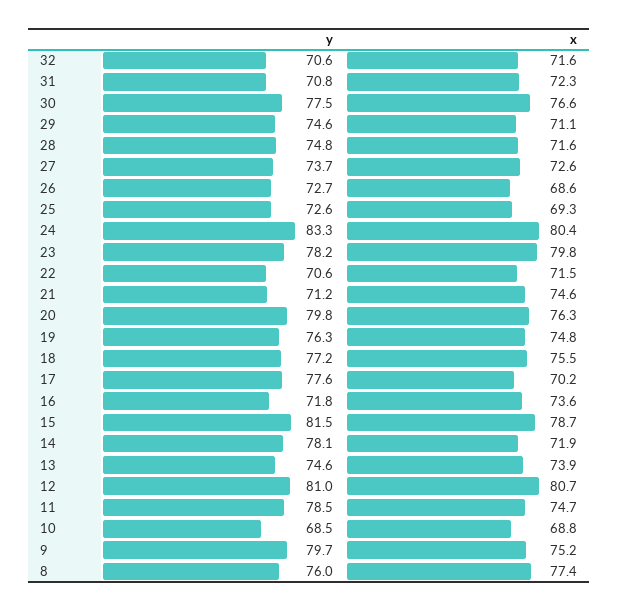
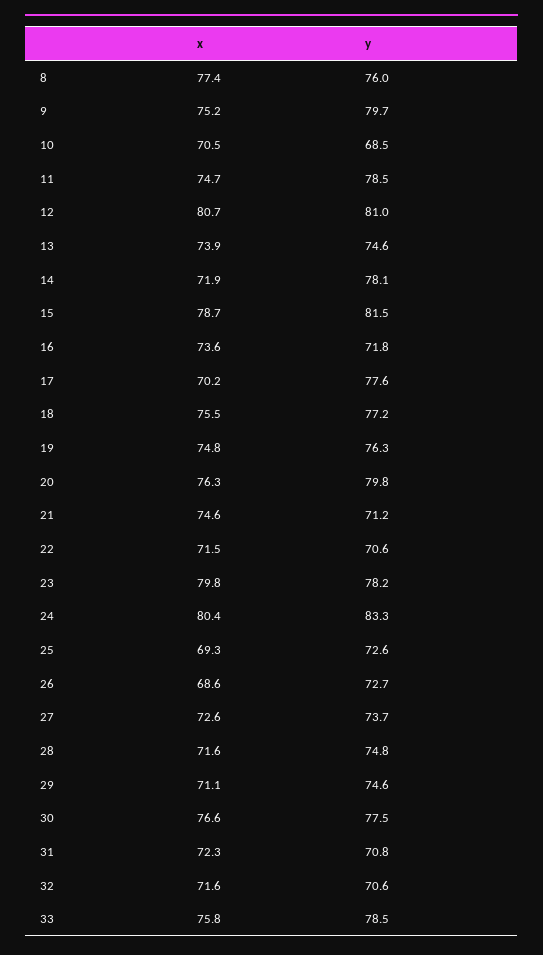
  {
    "y": {
      "32": 70.6,
      "31": 70.8,
      "30": 77.5,
      "29": 74.6,
      "28": 74.8,
      "27": 73.7,
      "26": 72.7,
      "25": 72.6,
      "24": 83.3,
      "23": 78.2,
      "22": 70.6,
      "21": 71.2,
      "20": 79.8,
      "19": 76.3,
      "18": 77.2,
      "17": 77.6,
      "16": 71.8,
      "15": 81.5,
      "14": 78.1,
      "13": 74.6,
      "12": 81,
      "11": 78.5,
      "10": 68.5,
      "9": 79.7,
-     "8": 76
+     "8": 76,
+     "33": 78.5
    },
    "x": {
      "32": 71.6,
      "31": 72.3,
      "30": 76.6,
      "29": 71.1,
      "28": 71.6,
      "27": 72.6,
      "26": 68.6,
      "25": 69.3,
      "24": 80.4,
      "23": 79.8,
      "22": 71.5,
      "21": 74.6,
      "20": 76.3,
      "19": 74.8,
      "18": 75.5,
      "17": 70.2,
      "16": 73.6,
      "15": 78.7,
      "14": 71.9,
      "13": 73.9,
      "12": 80.7,
      "11": 74.7,
-     "10": 68.8,
+     "10": 70.5,
      "9": 75.2,
-     "8": 77.4
+     "8": 77.4,
+     "33": 75.8
    }
  }

